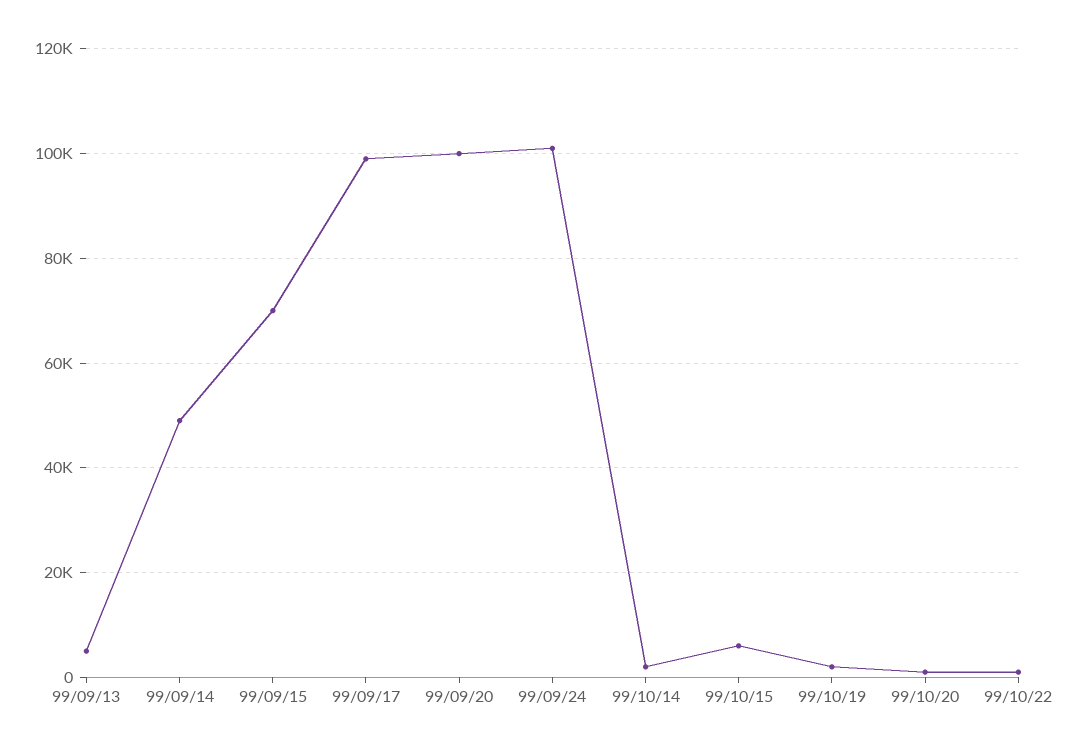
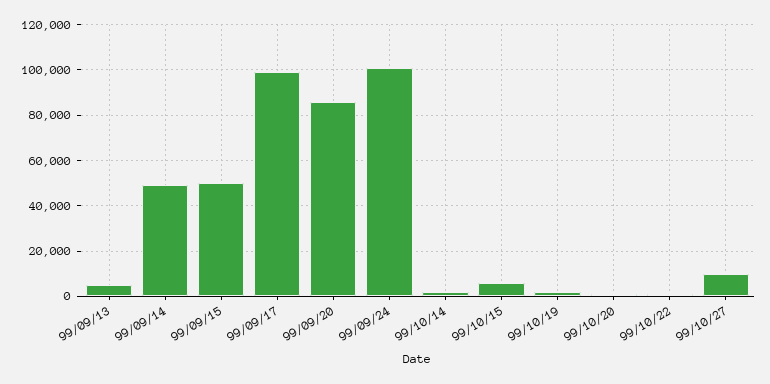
  {
    "99/09/13": 6000,
    "99/09/14": 50000,
-   "99/09/15": 70000,
+   "99/09/15": 50000,
    "99/09/17": 100000,
-   "99/09/20": 100000,
+   "99/09/20": 85000,
    "99/09/24": 102000,
    "99/10/14": 2000,
    "99/10/15": 6000,
    "99/10/19": 2000,
    "99/10/20": 2000,
-   "99/10/22": 2000
+   "99/10/22": 2000,
+   "99/10/27": 10000
  }

